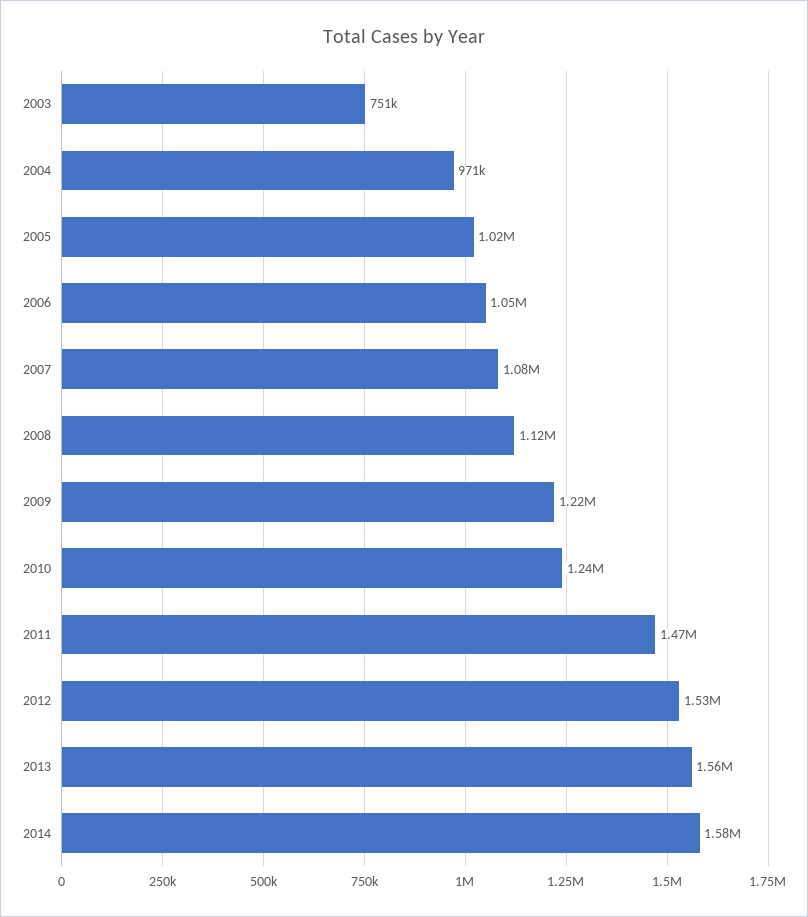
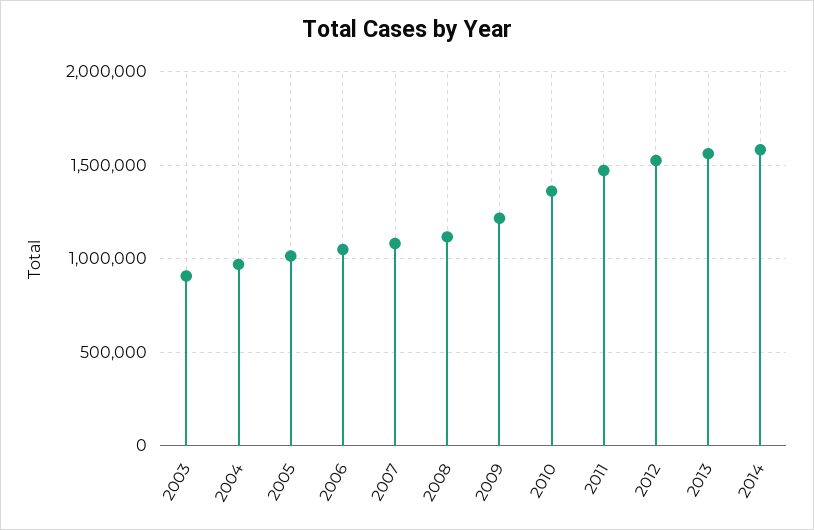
  {
-   "2003": 751000,
+   "2003": 900000,
    "2004": 971000,
    "2005": 1020000,
    "2006": 1050000,
    "2007": 1080000,
    "2008": 1120000,
    "2009": 1220000,
-   "2010": 1240000,
+   "2010": 1350000,
    "2011": 1470000,
    "2012": 1530000,
    "2013": 1560000,
    "2014": 1580000
  }

